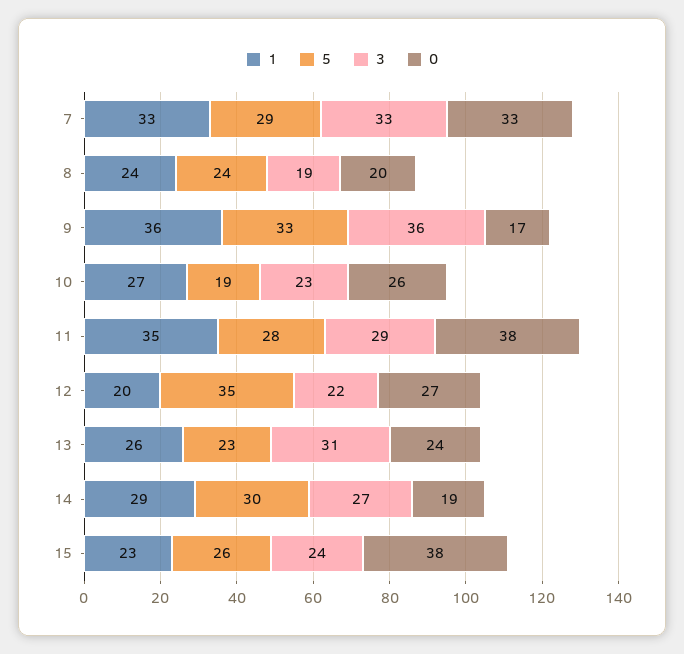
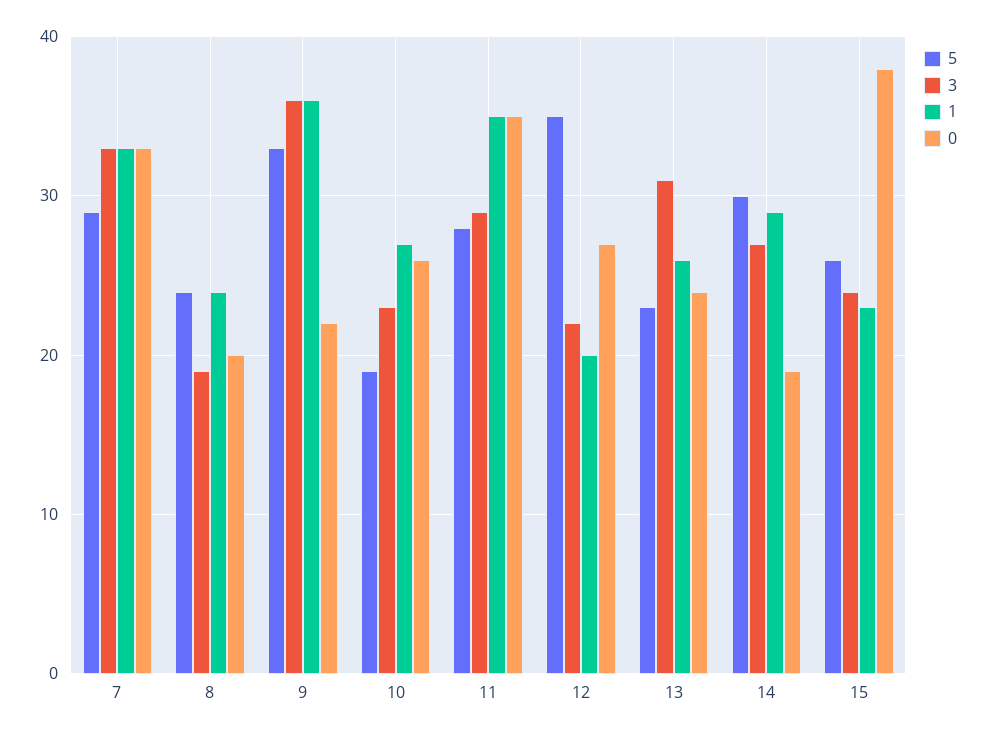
  {
    "1": {
      "7": 33,
      "8": 24,
      "9": 36,
      "10": 27,
      "11": 35,
      "12": 20,
      "13": 26,
      "14": 29,
      "15": 23
    },
    "5": {
      "7": 29,
      "8": 24,
      "9": 33,
      "10": 19,
      "11": 28,
      "12": 35,
      "13": 23,
      "14": 30,
      "15": 26
    },
    "3": {
      "7": 33,
      "8": 19,
      "9": 36,
      "10": 23,
      "11": 29,
      "12": 22,
      "13": 31,
      "14": 27,
      "15": 24
    },
    "0": {
      "7": 33,
      "8": 20,
-     "9": 17,
+     "9": 22,
      "10": 26,
-     "11": 38,
+     "11": 35,
      "12": 27,
      "13": 24,
      "14": 19,
      "15": 38
    }
  }

